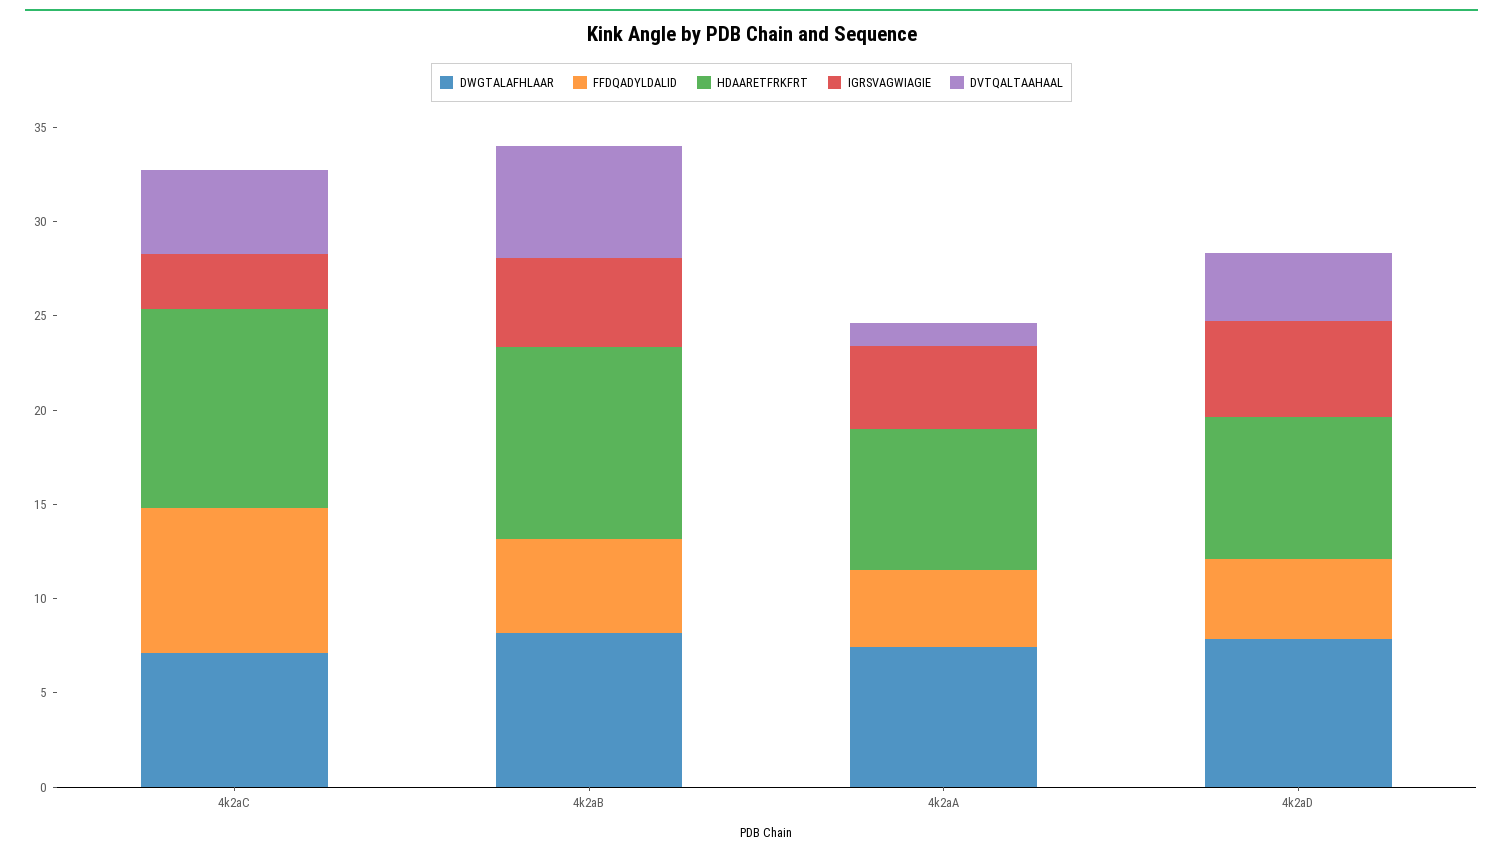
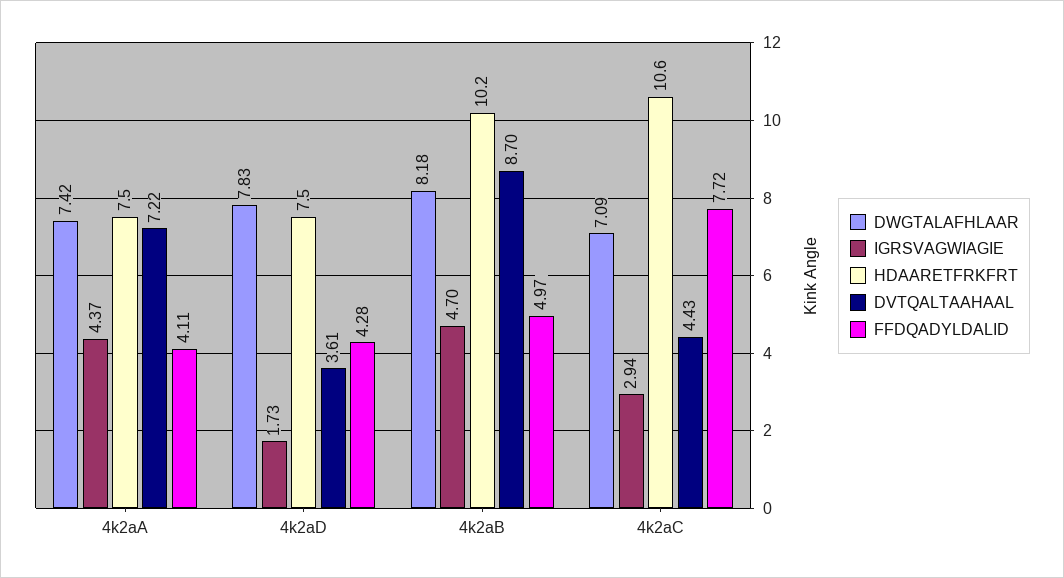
  {
    "DWGTALAFHLAAR": {
      "4k2aC": 7.09,
      "4k2aB": 8.18,
      "4k2aA": 7.42,
      "4k2aD": 7.83
    },
    "FFDQADYLDALID": {
      "4k2aC": 7.72,
      "4k2aB": 4.97,
      "4k2aA": 4.11,
      "4k2aD": 4.28
    },
    "HDAARETFRKFRT": {
      "4k2aC": 10.6,
      "4k2aB": 10.2,
      "4k2aA": 7.5,
      "4k2aD": 7.5
    },
    "IGRSVAGWIAGIE": {
      "4k2aC": 2.94,
      "4k2aB": 4.7,
      "4k2aA": 4.37,
-     "4k2aD": 5
+     "4k2aD": 1.73
    },
    "DVTQALTAAHAAL": {
      "4k2aC": 4.43,
-     "4k2aB": 6,
+     "4k2aB": 8.7,
-     "4k2aA": 1,
+     "4k2aA": 7.22,
      "4k2aD": 3.61
    }
  }

